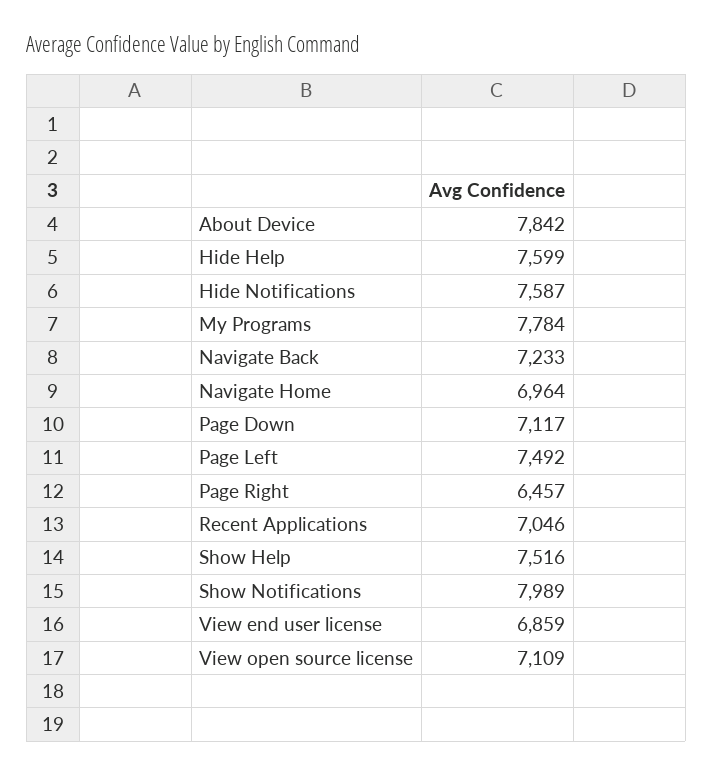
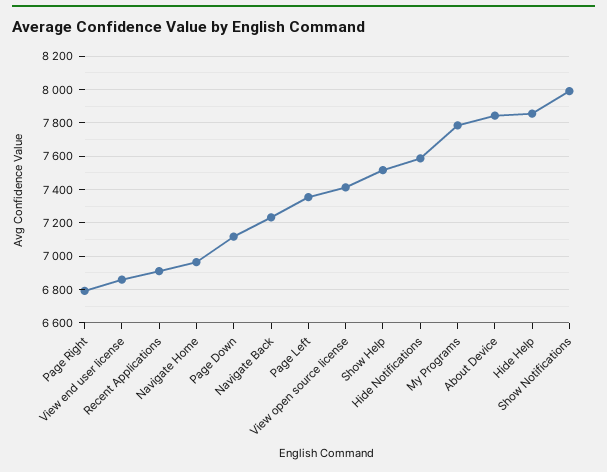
  {
    "About Device": 7842,
-   "Hide Help": 7599,
+   "Hide Help": 7850,
    "Hide Notifications": 7587,
    "My Programs": 7784,
    "Navigate Back": 7233,
    "Navigate Home": 6964,
    "Page Down": 7117,
-   "Page Left": 7492,
+   "Page Left": 7350,
-   "Page Right": 6457,
+   "Page Right": 6800,
-   "Recent Applications": 7046,
+   "Recent Applications": 6900,
    "Show Help": 7516,
    "Show Notifications": 7989,
    "View end user license": 6859,
-   "View open source license": 7109
+   "View open source license": 7400
  }

